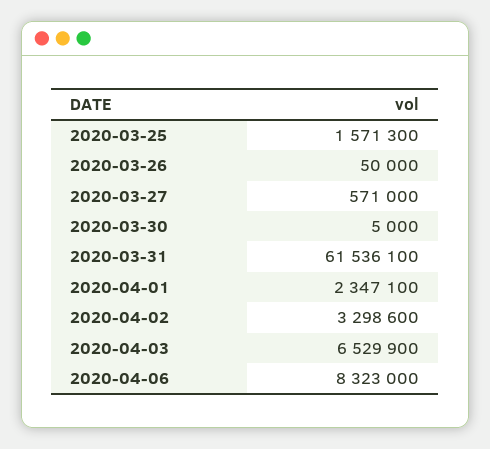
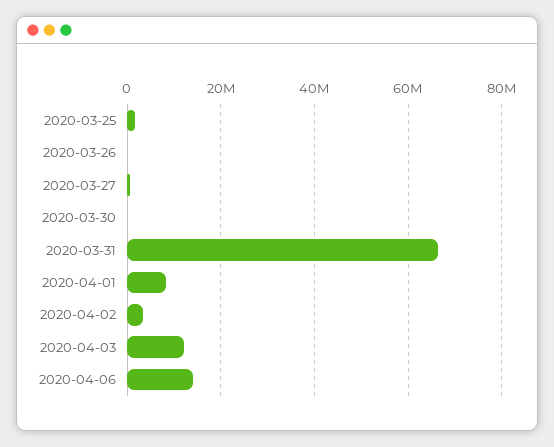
  {
    "2020-03-25": 1571300,
    "2020-03-26": 50000,
    "2020-03-27": 571000,
    "2020-03-30": 5000,
-   "2020-03-31": 61536100,
+   "2020-03-31": 66000000,
-   "2020-04-01": 2347100,
+   "2020-04-01": 8000000,
    "2020-04-02": 3298600,
-   "2020-04-03": 6529900,
+   "2020-04-03": 12000000,
-   "2020-04-06": 8323000
+   "2020-04-06": 14000000
  }

